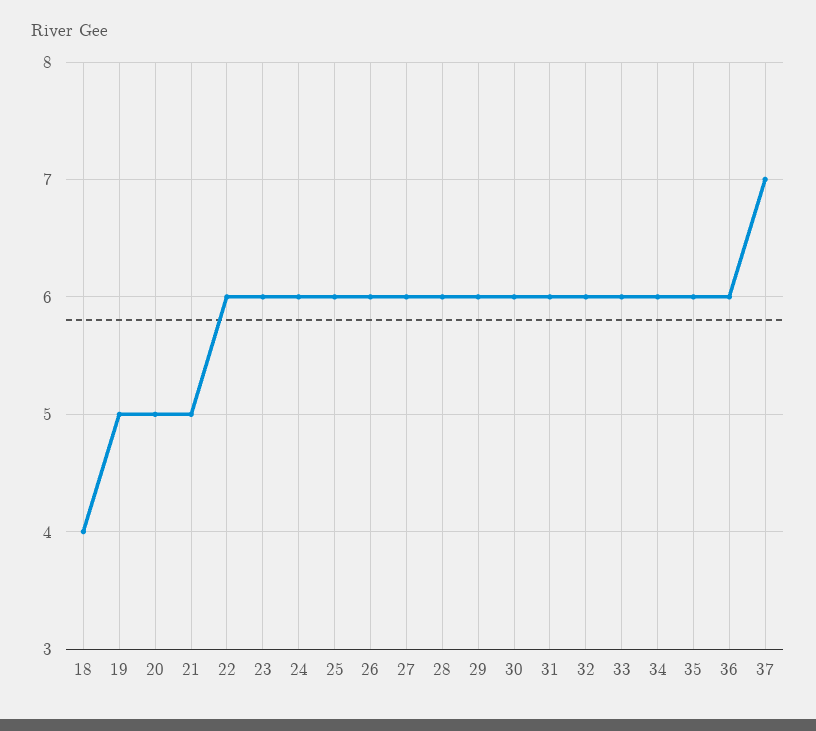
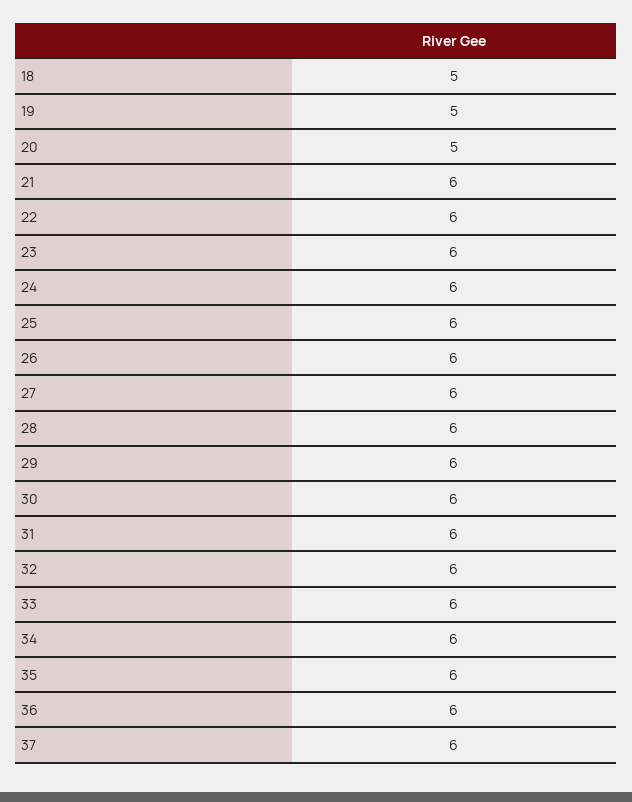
  {
-   "18": 4,
+   "18": 5,
    "19": 5,
    "20": 5,
-   "21": 5,
+   "21": 6,
    "22": 6,
    "23": 6,
    "24": 6,
    "25": 6,
    "26": 6,
    "27": 6,
    "28": 6,
    "29": 6,
    "30": 6,
    "31": 6,
    "32": 6,
    "33": 6,
    "34": 6,
    "35": 6,
    "36": 6,
-   "37": 7
+   "37": 6
  }

